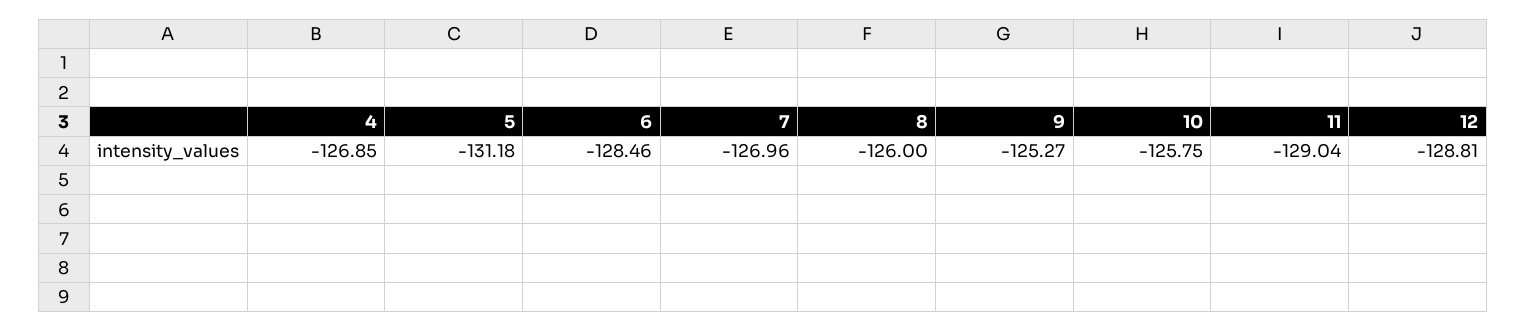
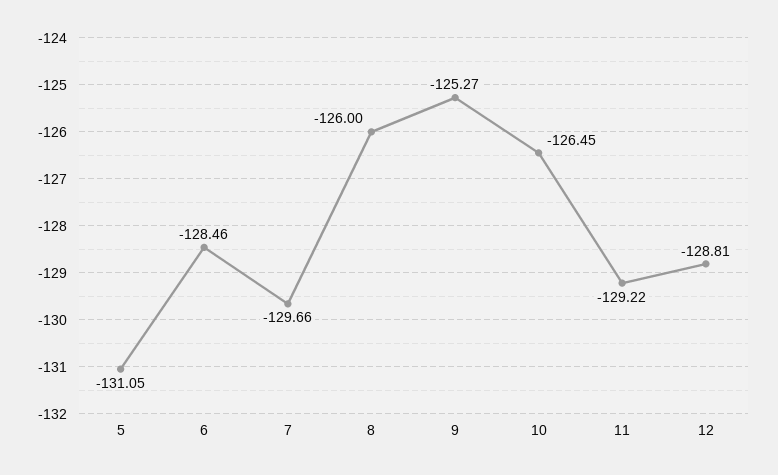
  {
-   "4": -126.85,
-   "5": -131.18,
+   "5": -131.05,
    "6": -128.46,
-   "7": -126.96,
+   "7": -129.66,
    "8": -126,
    "9": -125.27,
-   "10": -125.75,
+   "10": -126.45,
-   "11": -129.04,
+   "11": -129.22,
    "12": -128.81
  }

